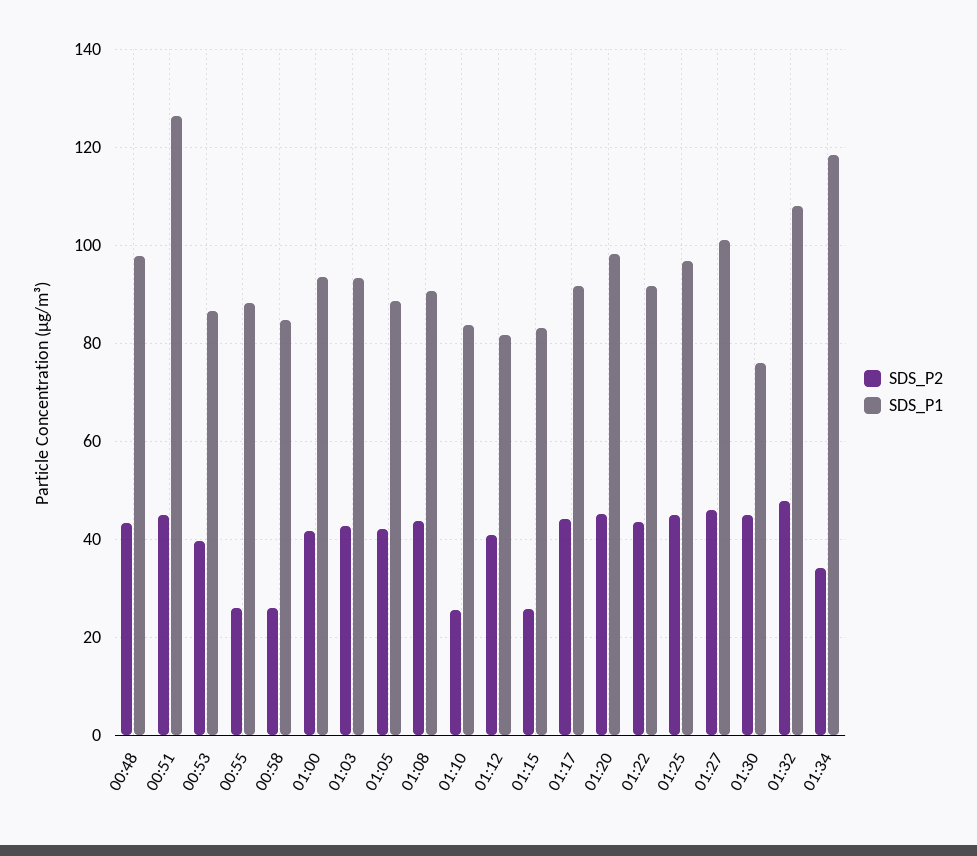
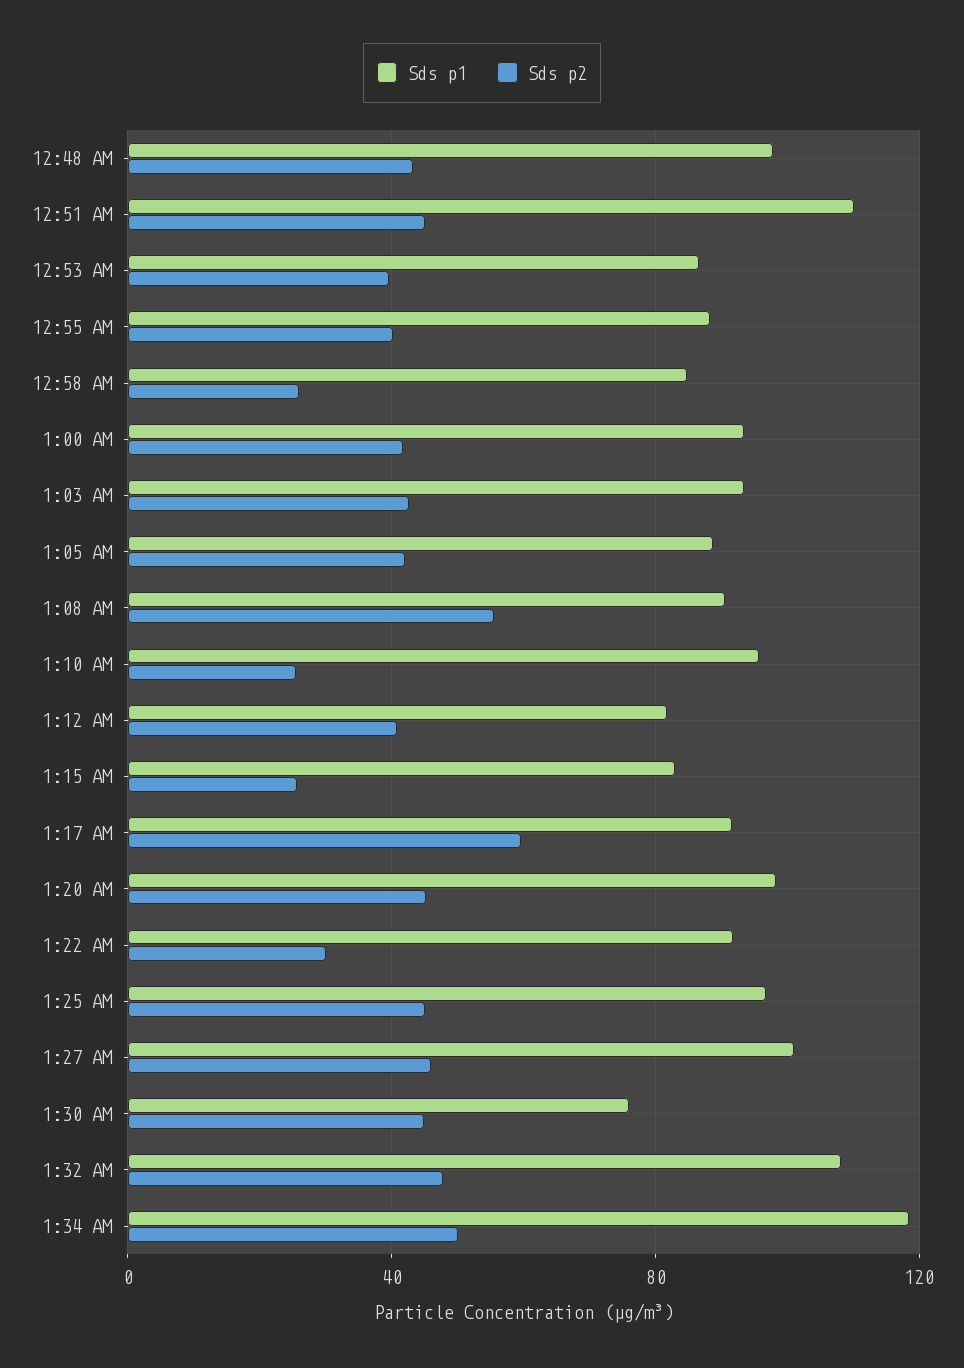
  {
    "SDS_P2": {
      "00:48": 44,
      "00:51": 46,
      "00:53": 40,
-     "00:55": 26,
+     "00:55": 40,
      "00:58": 26,
      "01:00": 42,
      "01:03": 42,
      "01:05": 42,
-     "01:08": 44,
+     "01:08": 55,
      "01:10": 26,
      "01:12": 40,
      "01:15": 26,
-     "01:17": 44,
+     "01:17": 60,
      "01:20": 46,
-     "01:22": 44,
+     "01:22": 30,
      "01:25": 46,
      "01:27": 46,
      "01:30": 44,
      "01:32": 48,
-     "01:34": 34
+     "01:34": 50
    },
    "SDS_P1": {
      "00:48": 98,
-     "00:51": 126,
+     "00:51": 110,
      "00:53": 86,
      "00:55": 88,
      "00:58": 84,
      "01:00": 94,
      "01:03": 94,
      "01:05": 88,
      "01:08": 90,
-     "01:10": 84,
+     "01:10": 95,
      "01:12": 82,
      "01:15": 84,
      "01:17": 92,
      "01:20": 98,
      "01:22": 92,
      "01:25": 96,
      "01:27": 102,
      "01:30": 76,
      "01:32": 108,
      "01:34": 118
    }
  }

